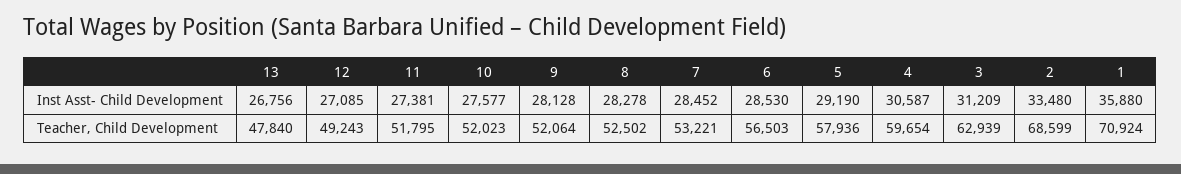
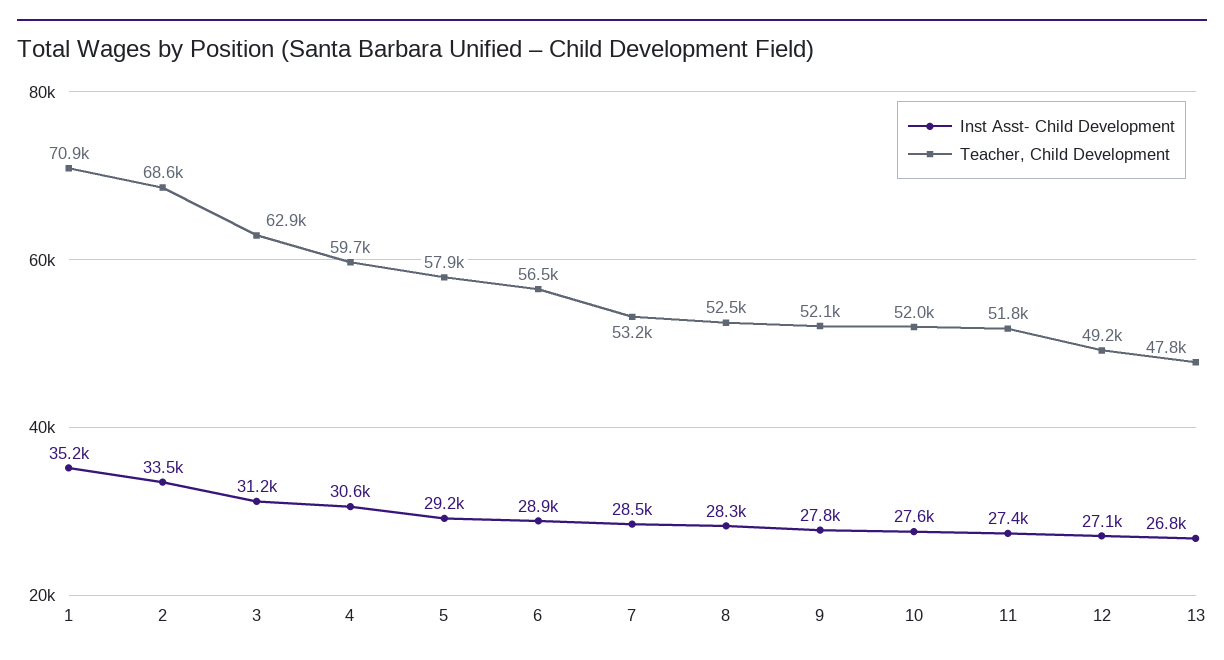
  {
    "Inst Asst- Child Development": {
      "13": 26756,
      "12": 27085,
      "11": 27381,
      "10": 27577,
-     "9": 28128,
+     "9": 27800,
      "8": 28278,
      "7": 28452,
-     "6": 28530,
+     "6": 28900,
      "5": 29190,
      "4": 30587,
      "3": 31209,
      "2": 33480,
-     "1": 35880
+     "1": 35200
    },
    "Teacher, Child Development": {
      "13": 47840,
      "12": 49243,
      "11": 51795,
      "10": 52023,
      "9": 52064,
      "8": 52502,
      "7": 53221,
      "6": 56503,
      "5": 57936,
      "4": 59654,
      "3": 62939,
      "2": 68599,
      "1": 70924
    }
  }

